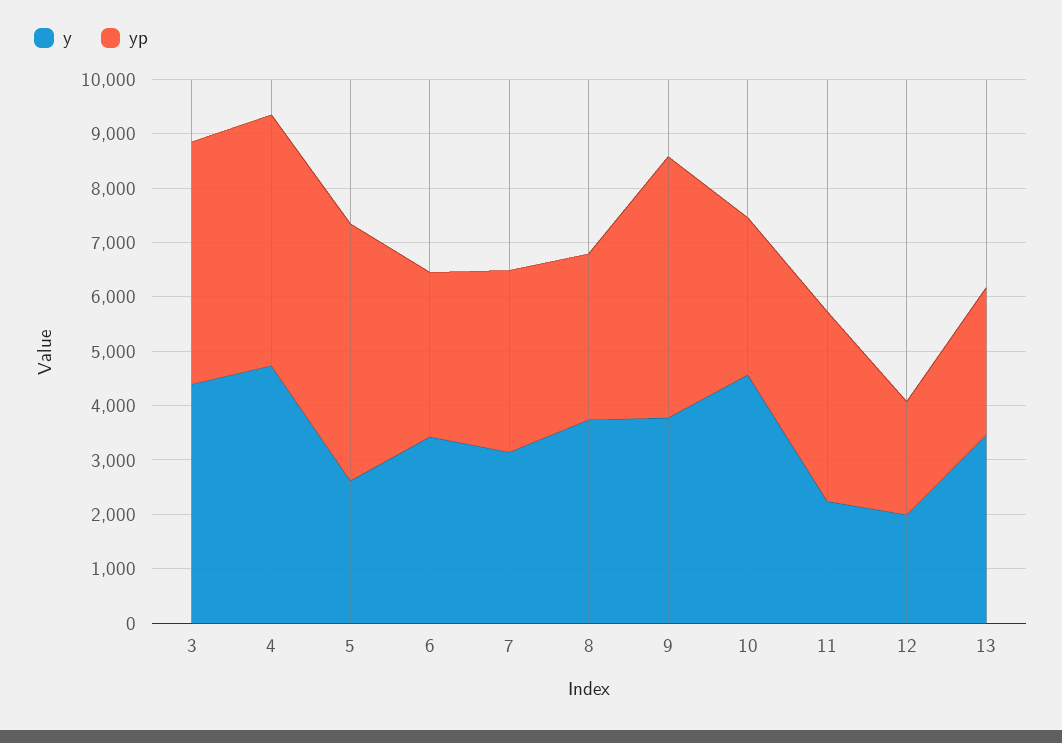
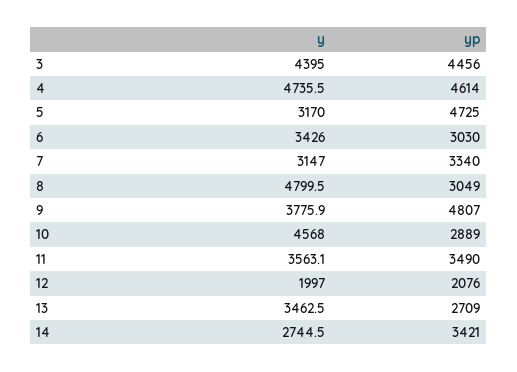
  {
    "y": {
      "3": 4395,
      "4": 4735.5,
-     "5": 2600,
+     "5": 3170,
      "6": 3426,
      "7": 3147,
-     "8": 3800,
+     "8": 4799.5,
      "9": 3775.9,
      "10": 4568,
-     "11": 2200,
+     "11": 3563.1,
      "12": 1997,
-     "13": 3462.5
+     "13": 3462.5,
+     "14": 2744.5
    },
    "yp": {
      "3": 4456,
      "4": 4614,
      "5": 4725,
      "6": 3030,
      "7": 3340,
      "8": 3049,
      "9": 4807,
      "10": 2889,
      "11": 3490,
      "12": 2076,
-     "13": 2709
+     "13": 2709,
+     "14": 3421
    }
  }

